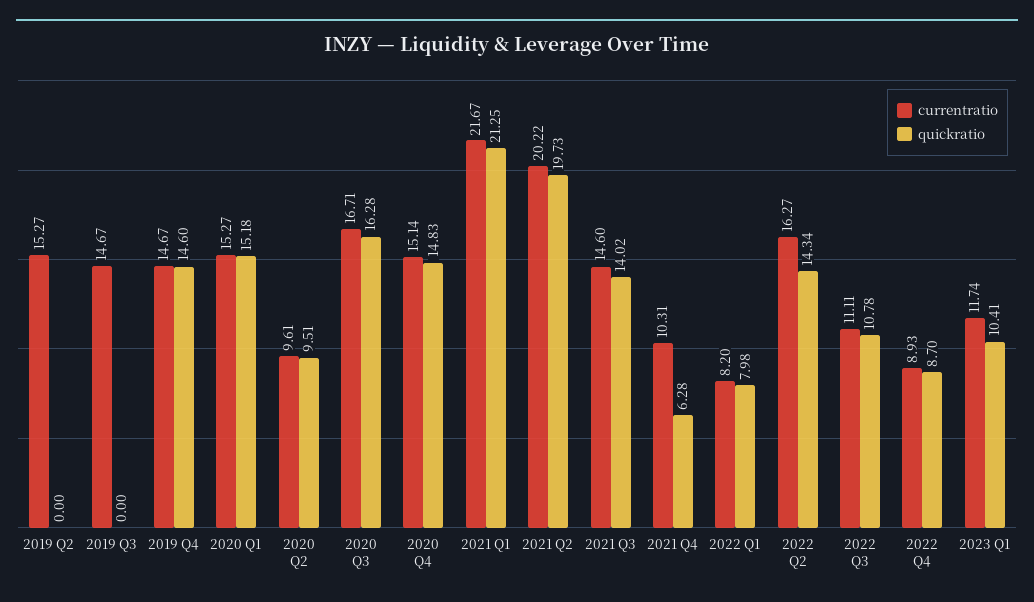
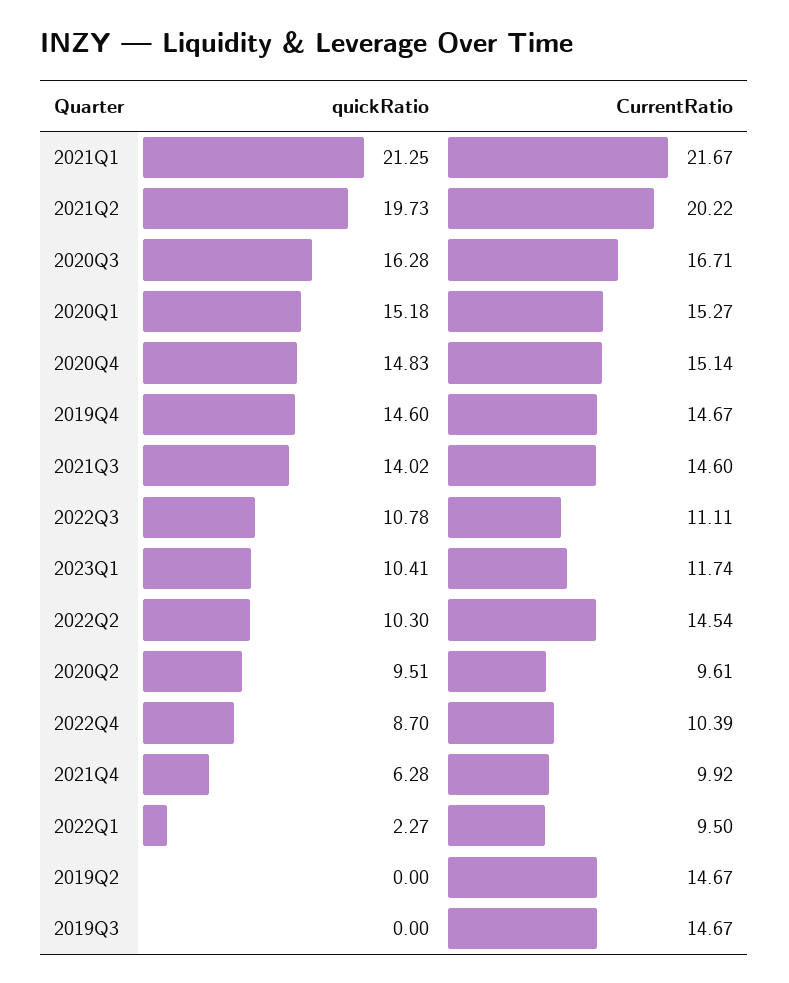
  {
    "currentratio": {
-     "2019 Q2": 15.27,
+     "2019 Q2": 14.67,
      "2019 Q3": 14.67,
      "2019 Q4": 14.67,
      "2020 Q1": 15.27,
      "2020 Q2": 9.61,
      "2020 Q3": 16.71,
      "2020 Q4": 15.14,
      "2021 Q1": 21.67,
      "2021 Q2": 20.22,
      "2021 Q3": 14.6,
-     "2021 Q4": 10.31,
+     "2021 Q4": 9.92,
-     "2022 Q1": 8.2,
+     "2022 Q1": 9.5,
-     "2022 Q2": 16.27,
+     "2022 Q2": 14.54,
      "2022 Q3": 11.11,
-     "2022 Q4": 8.93,
+     "2022 Q4": 10.39,
      "2023 Q1": 11.74
    },
    "quickratio": {
      "2019 Q2": 0,
      "2019 Q3": 0,
      "2019 Q4": 14.6,
      "2020 Q1": 15.18,
      "2020 Q2": 9.51,
      "2020 Q3": 16.28,
      "2020 Q4": 14.83,
      "2021 Q1": 21.25,
      "2021 Q2": 19.73,
      "2021 Q3": 14.02,
      "2021 Q4": 6.28,
-     "2022 Q1": 7.98,
+     "2022 Q1": 2.27,
-     "2022 Q2": 14.34,
+     "2022 Q2": 10.3,
      "2022 Q3": 10.78,
      "2022 Q4": 8.7,
      "2023 Q1": 10.41
    }
  }

